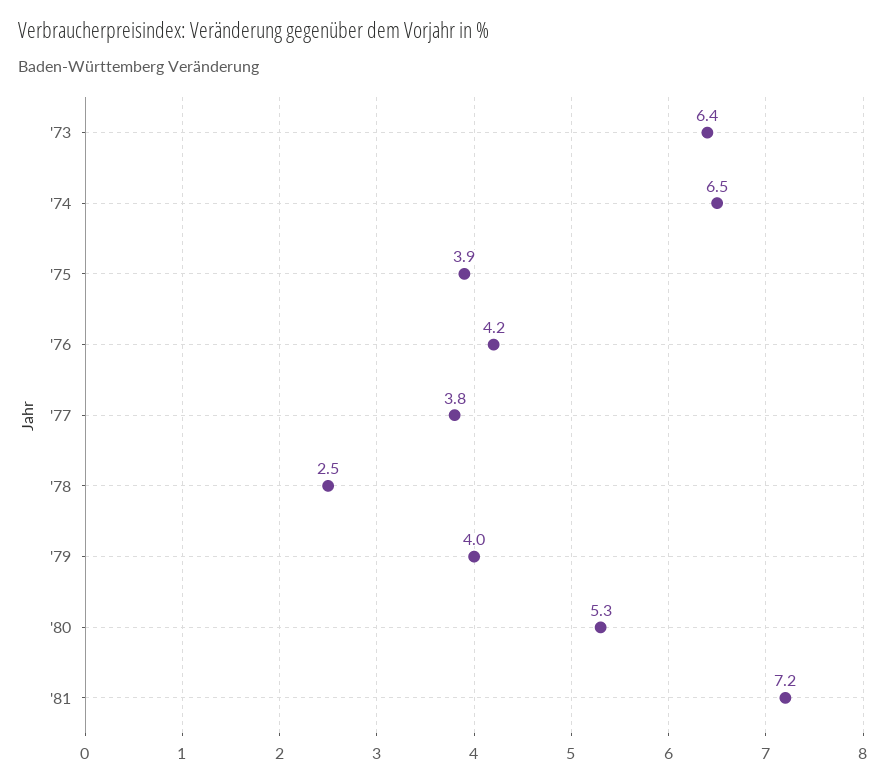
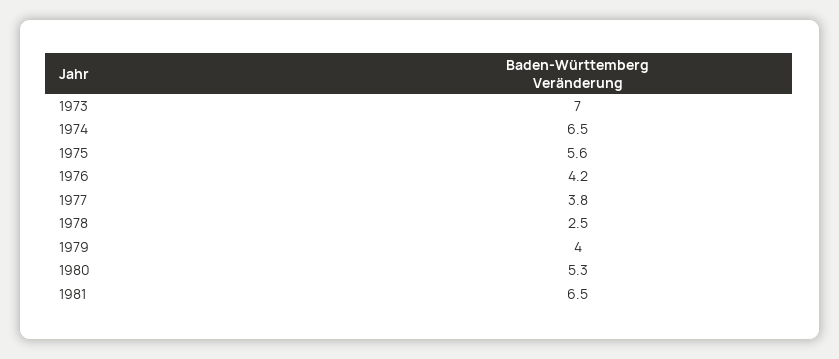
  {
-   "'73": 6.4,
+   "'73": 7,
    "'74": 6.5,
-   "'75": 3.9,
+   "'75": 5.6,
    "'76": 4.2,
    "'77": 3.8,
    "'78": 2.5,
    "'79": 4,
    "'80": 5.3,
-   "'81": 7.2
+   "'81": 6.5
  }

